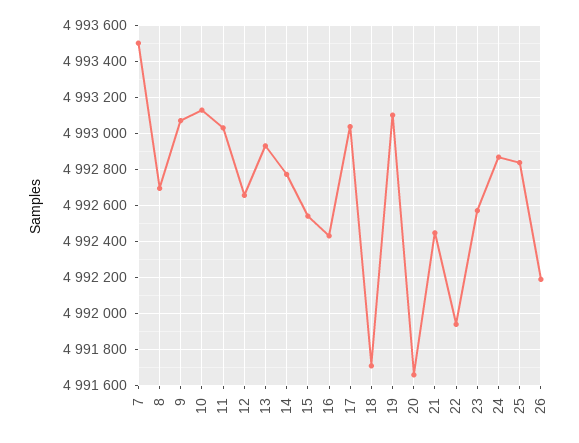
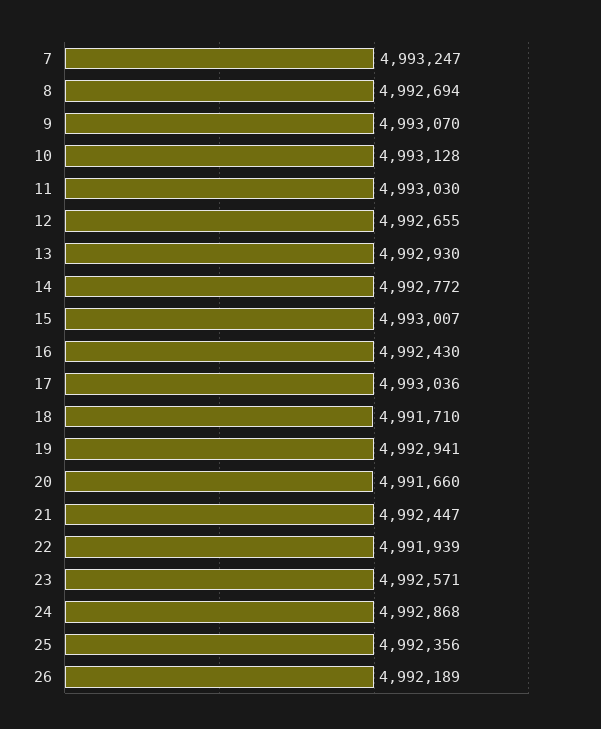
  {
-   "7": 4993500,
+   "7": 4993247,
    "8": 4992694,
    "9": 4993070,
    "10": 4993128,
    "11": 4993030,
    "12": 4992655,
    "13": 4992930,
    "14": 4992772,
-   "15": 4992550,
+   "15": 4993007,
    "16": 4992430,
    "17": 4993036,
    "18": 4991710,
-   "19": 4993100,
+   "19": 4992941,
    "20": 4991660,
    "21": 4992447,
    "22": 4991939,
    "23": 4992571,
    "24": 4992868,
-   "25": 4992850,
+   "25": 4992356,
    "26": 4992189
  }

